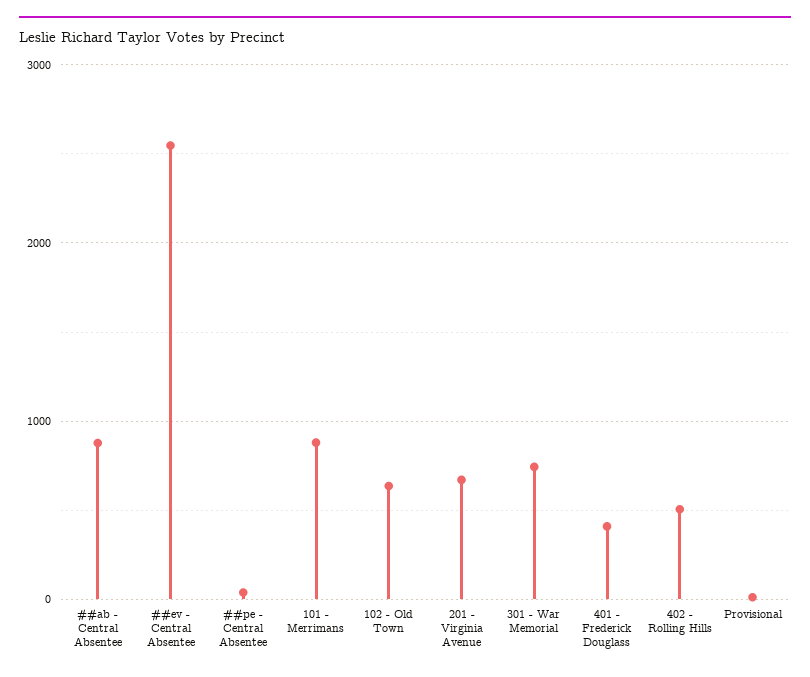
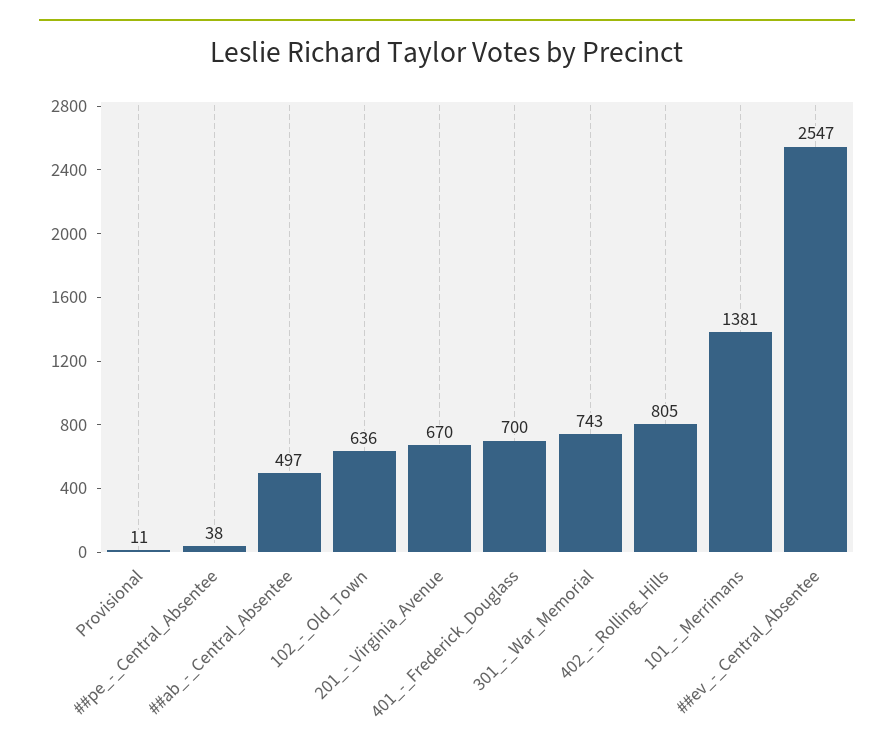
  {
-   "##ab - Central Absentee": 900,
+   "##ab - Central Absentee": 497,
    "##ev - Central Absentee": 2547,
    "##pe - Central Absentee": 38,
-   "101 - Merrimans": 900,
+   "101 - Merrimans": 1381,
    "102 - Old Town": 636,
    "201 - Virginia Avenue": 670,
    "301 - War Memorial": 743,
-   "401 - Frederick Douglass": 400,
+   "401 - Frederick Douglass": 700,
-   "402 - Rolling Hills": 500,
+   "402 - Rolling Hills": 805,
    "Provisional": 11
  }

